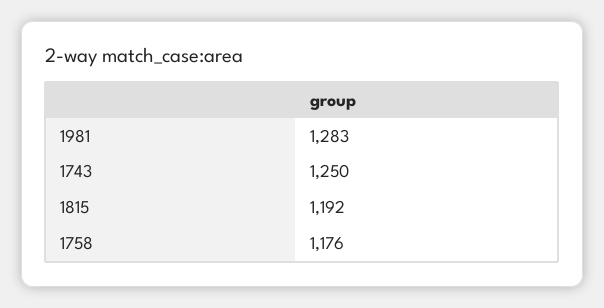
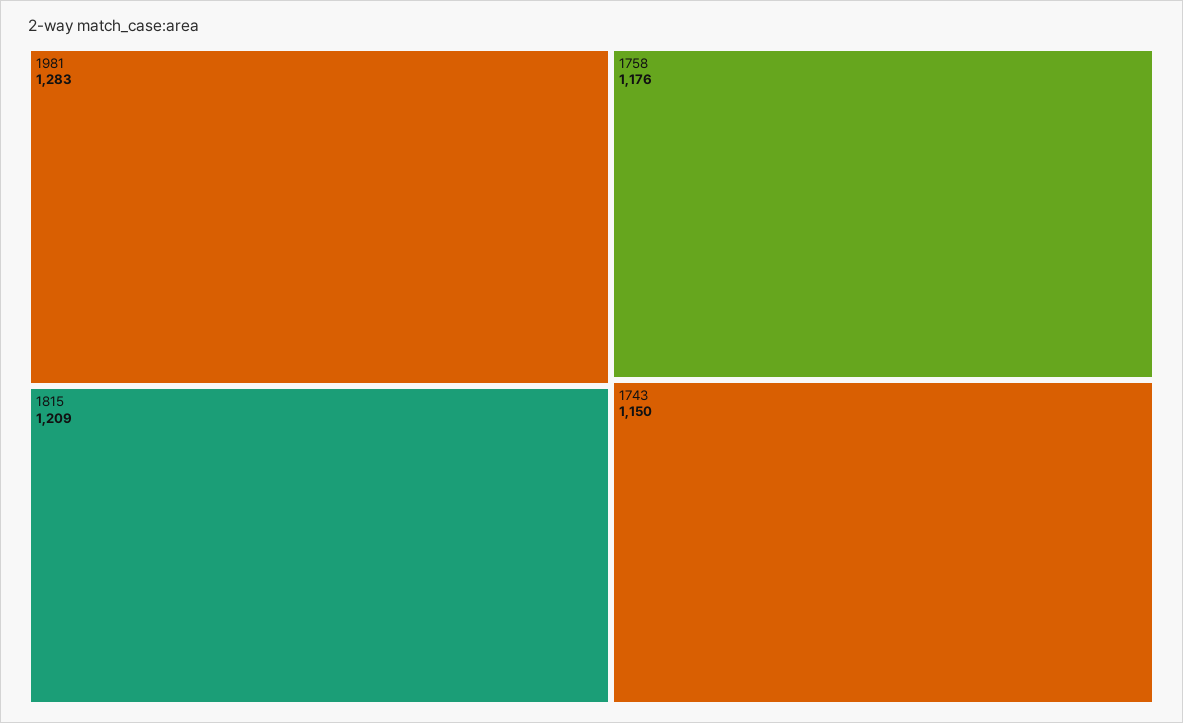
  {
    "1981": 1283,
-   "1743": 1250,
+   "1743": 1150,
-   "1815": 1192,
+   "1815": 1209,
    "1758": 1176
  }

